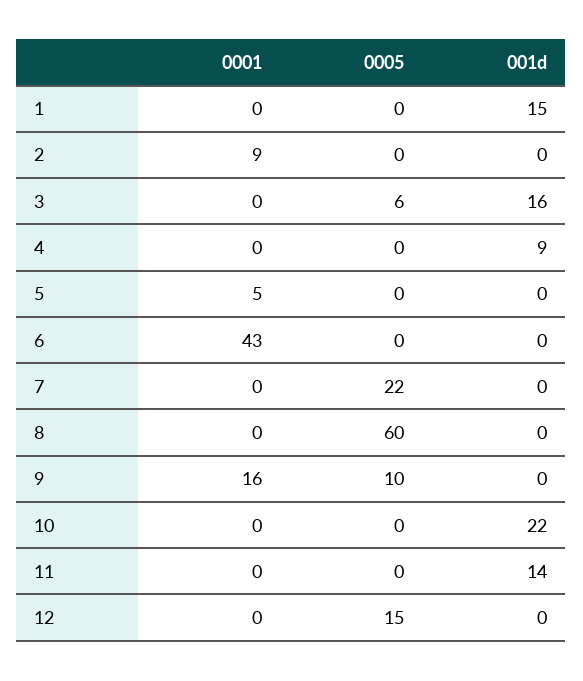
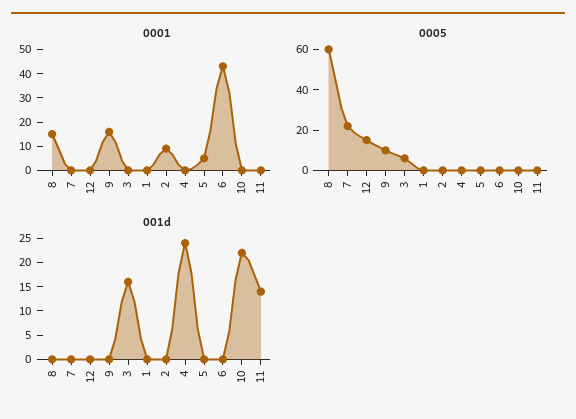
  {
    "0001": {
      "1": 0,
      "2": 9,
      "3": 0,
      "4": 0,
      "5": 5,
      "6": 43,
      "7": 0,
-     "8": 0,
+     "8": 15,
      "9": 16,
      "10": 0,
      "11": 0,
      "12": 0
    },
    "0005": {
      "1": 0,
      "2": 0,
      "3": 6,
      "4": 0,
      "5": 0,
      "6": 0,
      "7": 22,
      "8": 60,
      "9": 10,
      "10": 0,
      "11": 0,
      "12": 15
    },
    "001d": {
-     "1": 15,
+     "1": 0,
      "2": 0,
      "3": 16,
-     "4": 9,
+     "4": 25,
      "5": 0,
      "6": 0,
      "7": 0,
      "8": 0,
      "9": 0,
      "10": 22,
      "11": 14,
      "12": 0
    }
  }

